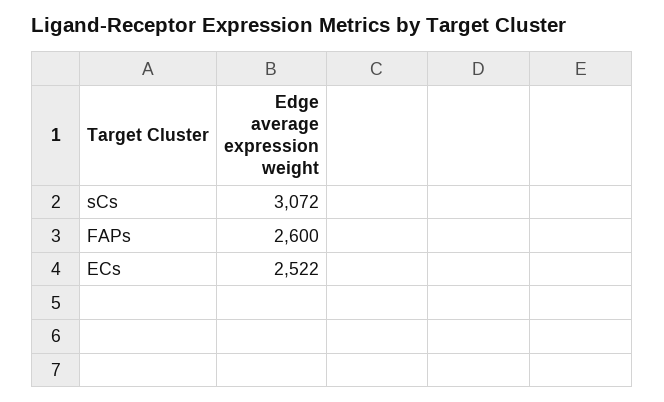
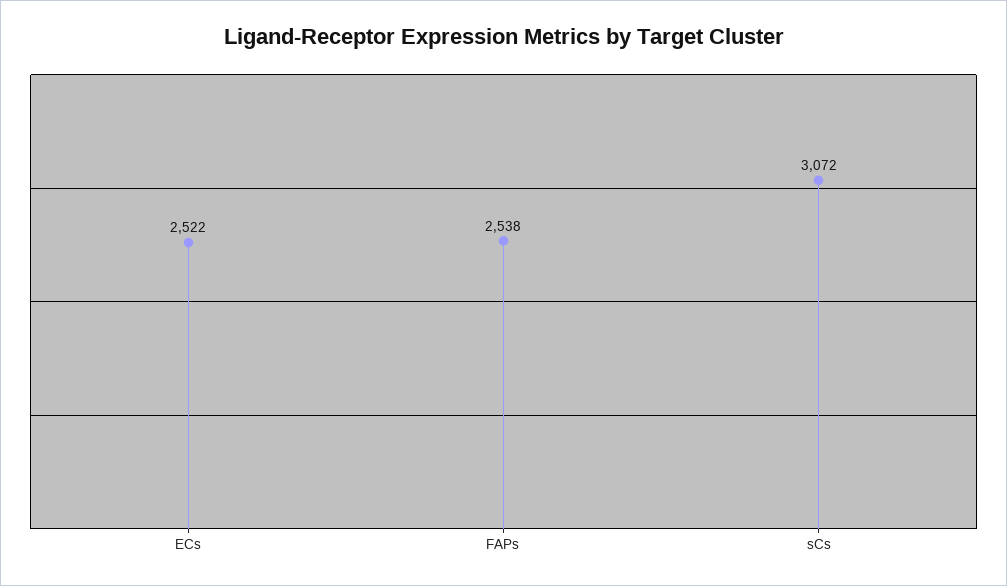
  {
    "sCs": 3072,
-   "FAPs": 2600,
+   "FAPs": 2538,
    "ECs": 2522
  }

